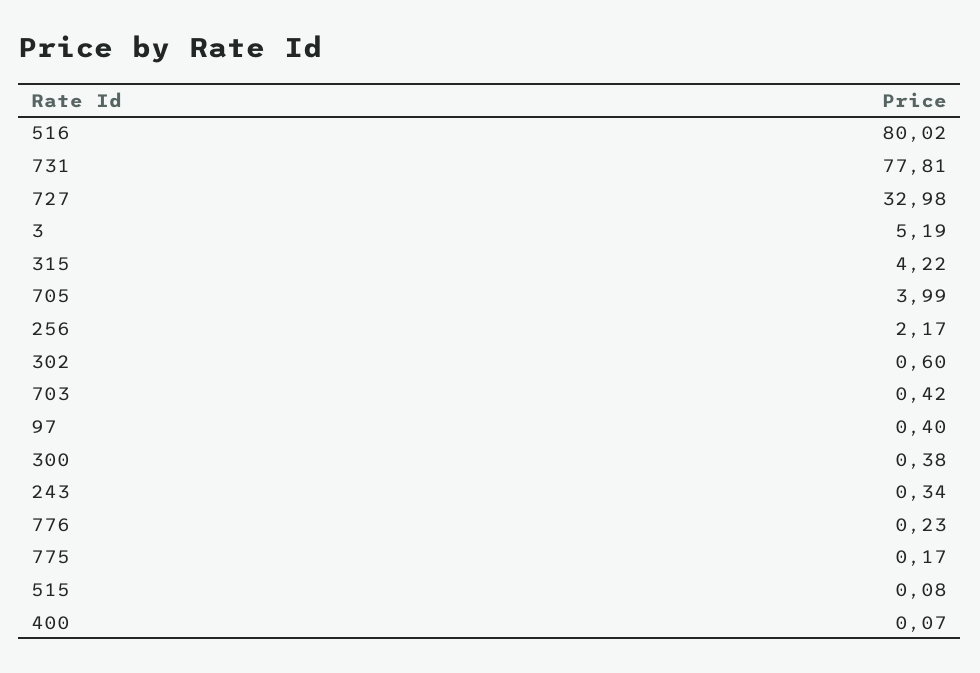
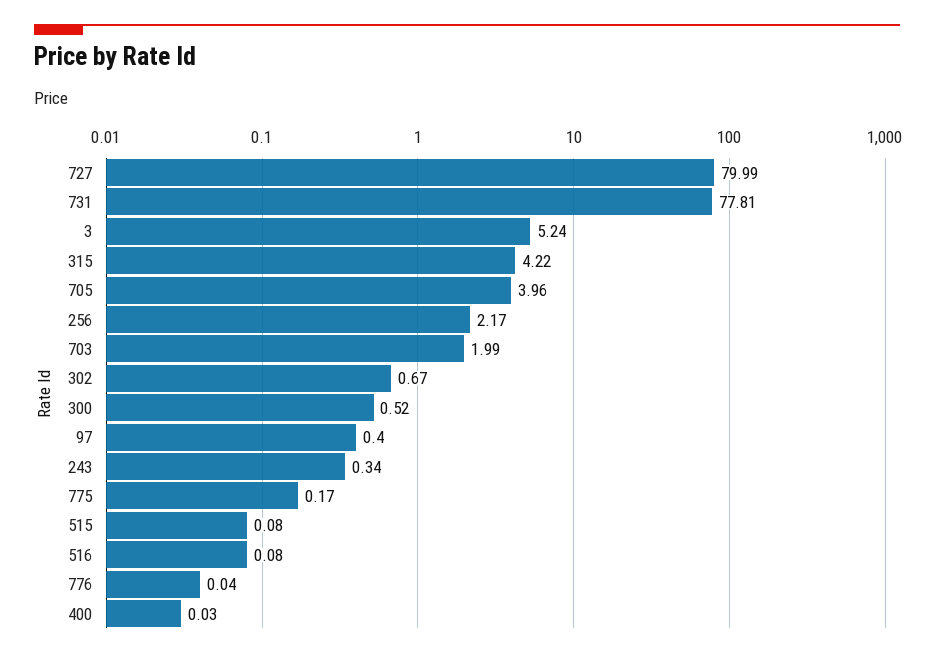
  {
-   "516": 80.02,
+   "516": 0.08,
    "731": 77.81,
-   "727": 32.98,
+   "727": 79.99,
-   "3": 5.19,
+   "3": 5.24,
    "315": 4.22,
-   "705": 3.99,
+   "705": 3.96,
    "256": 2.17,
-   "302": 0.6,
+   "302": 0.67,
-   "703": 0.42,
+   "703": 1.99,
    "97": 0.4,
-   "300": 0.38,
+   "300": 0.52,
    "243": 0.34,
-   "776": 0.23,
+   "776": 0.04,
    "775": 0.17,
    "515": 0.08,
-   "400": 0.07
+   "400": 0.03
  }

